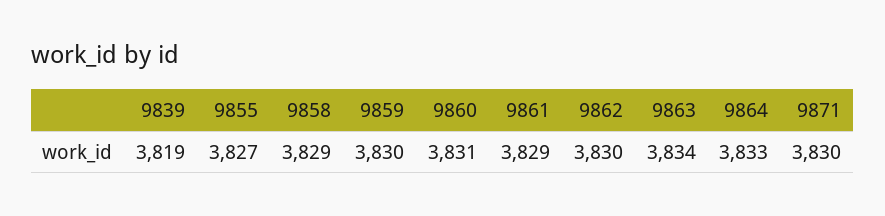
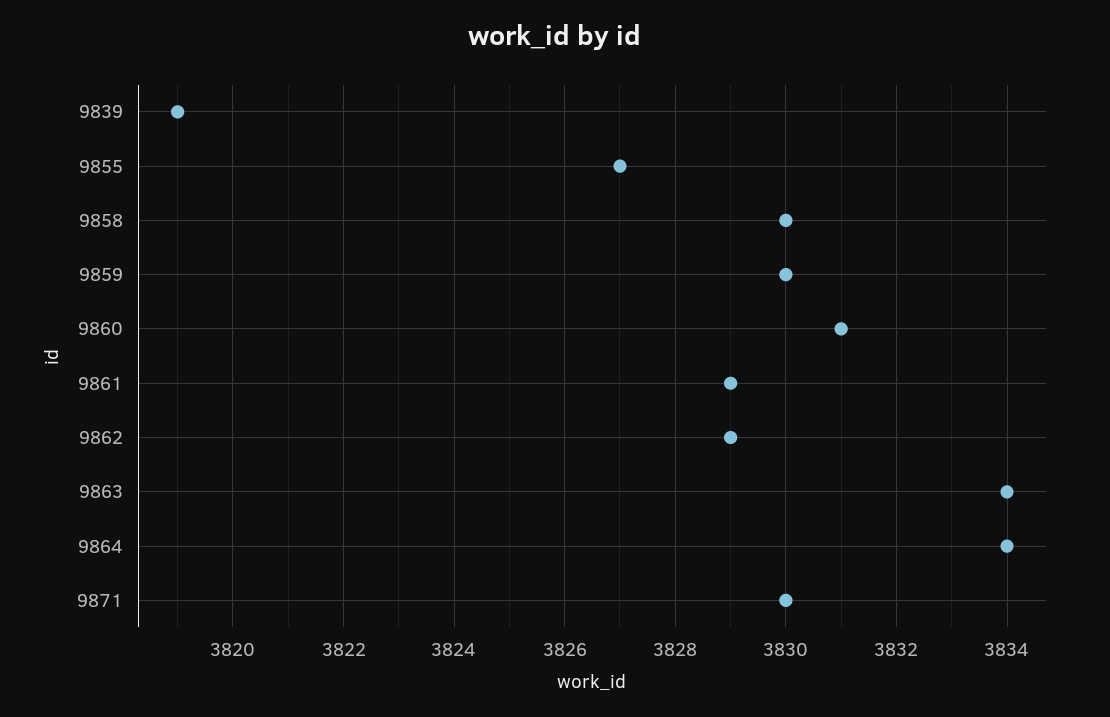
  {
    "9839": 3819,
    "9855": 3827,
-   "9858": 3829,
+   "9858": 3830,
    "9859": 3830,
    "9860": 3831,
    "9861": 3829,
-   "9862": 3830,
+   "9862": 3829,
    "9863": 3834,
-   "9864": 3833,
+   "9864": 3834,
    "9871": 3830
  }

